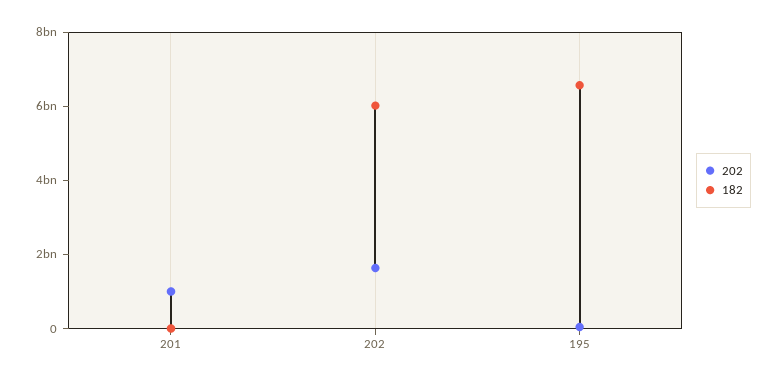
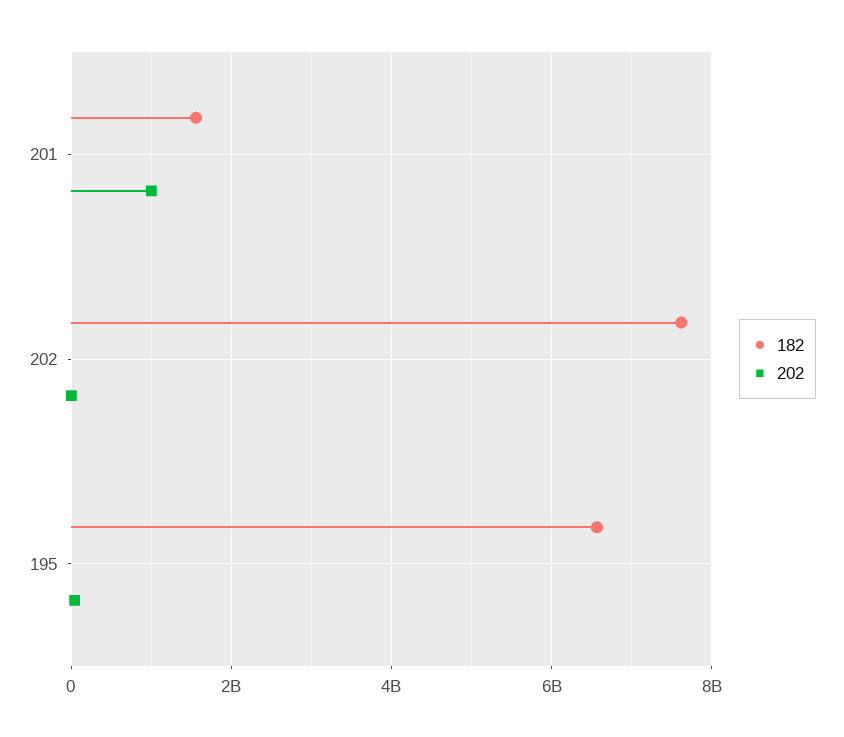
  {
    "202": {
      "201": 1000000000,
-     "202": 1500000000,
+     "202": 0,
      "195": 0
    },
    "182": {
-     "201": 0,
+     "201": 1600000000,
-     "202": 6000000000,
+     "202": 7600000000,
      "195": 6600000000
    }
  }

